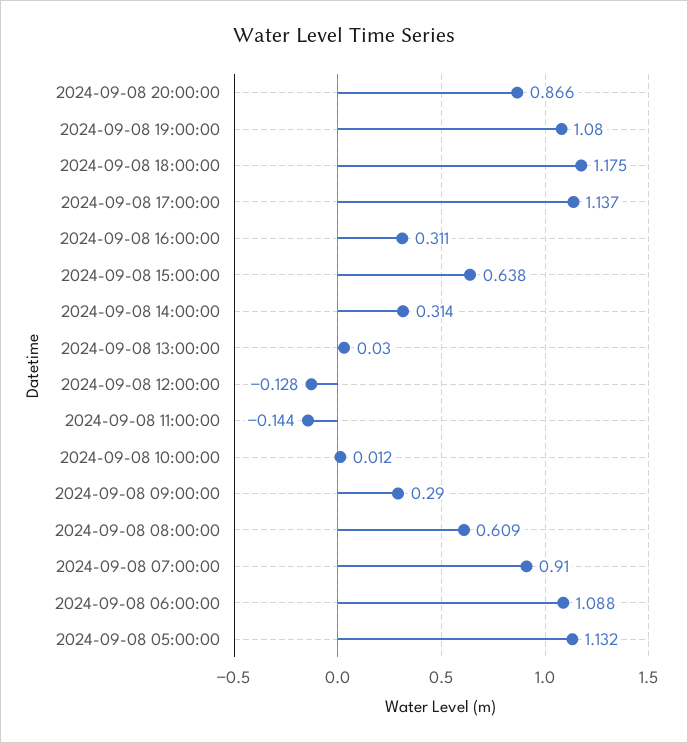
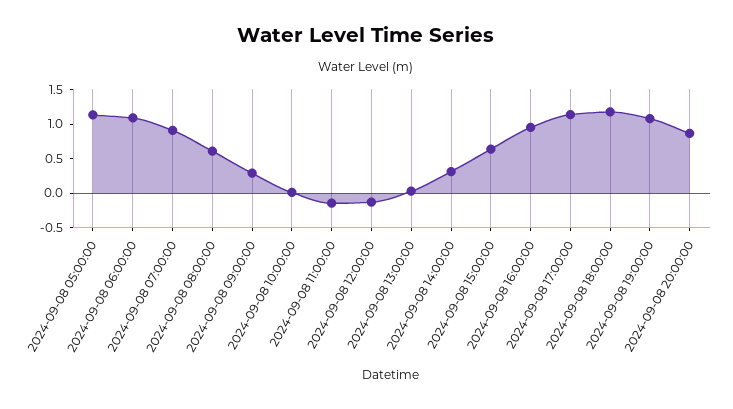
  {
    "2024-09-08 20:00:00": 0.866,
    "2024-09-08 19:00:00": 1.08,
    "2024-09-08 18:00:00": 1.175,
    "2024-09-08 17:00:00": 1.137,
-   "2024-09-08 16:00:00": 0.311,
+   "2024-09-08 16:00:00": 1,
    "2024-09-08 15:00:00": 0.638,
    "2024-09-08 14:00:00": 0.314,
    "2024-09-08 13:00:00": 0.03,
    "2024-09-08 12:00:00": -0.128,
    "2024-09-08 11:00:00": -0.144,
    "2024-09-08 10:00:00": 0.012,
    "2024-09-08 09:00:00": 0.29,
    "2024-09-08 08:00:00": 0.609,
    "2024-09-08 07:00:00": 0.91,
    "2024-09-08 06:00:00": 1.088,
    "2024-09-08 05:00:00": 1.132
  }

